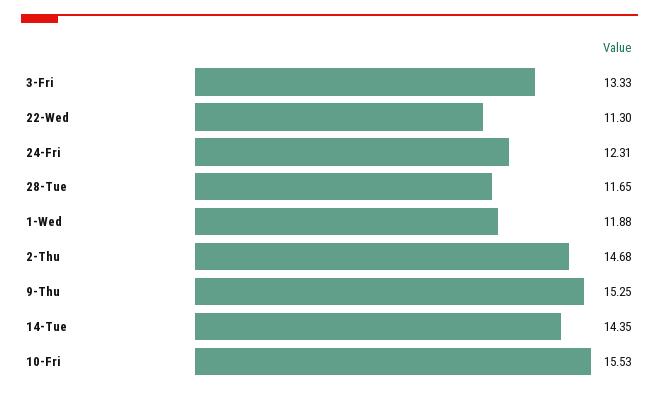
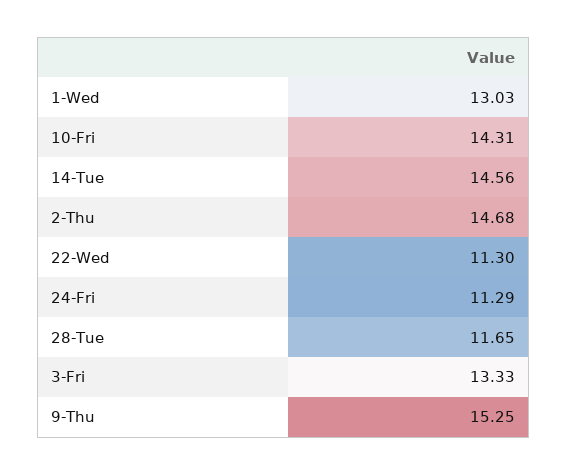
  {
    "3-Fri": 13.33,
    "22-Wed": 11.3,
-   "24-Fri": 12.31,
+   "24-Fri": 11.29,
    "28-Tue": 11.65,
-   "1-Wed": 11.88,
+   "1-Wed": 13.03,
    "2-Thu": 14.68,
    "9-Thu": 15.25,
-   "14-Tue": 14.35,
+   "14-Tue": 14.56,
-   "10-Fri": 15.53
+   "10-Fri": 14.31
  }

